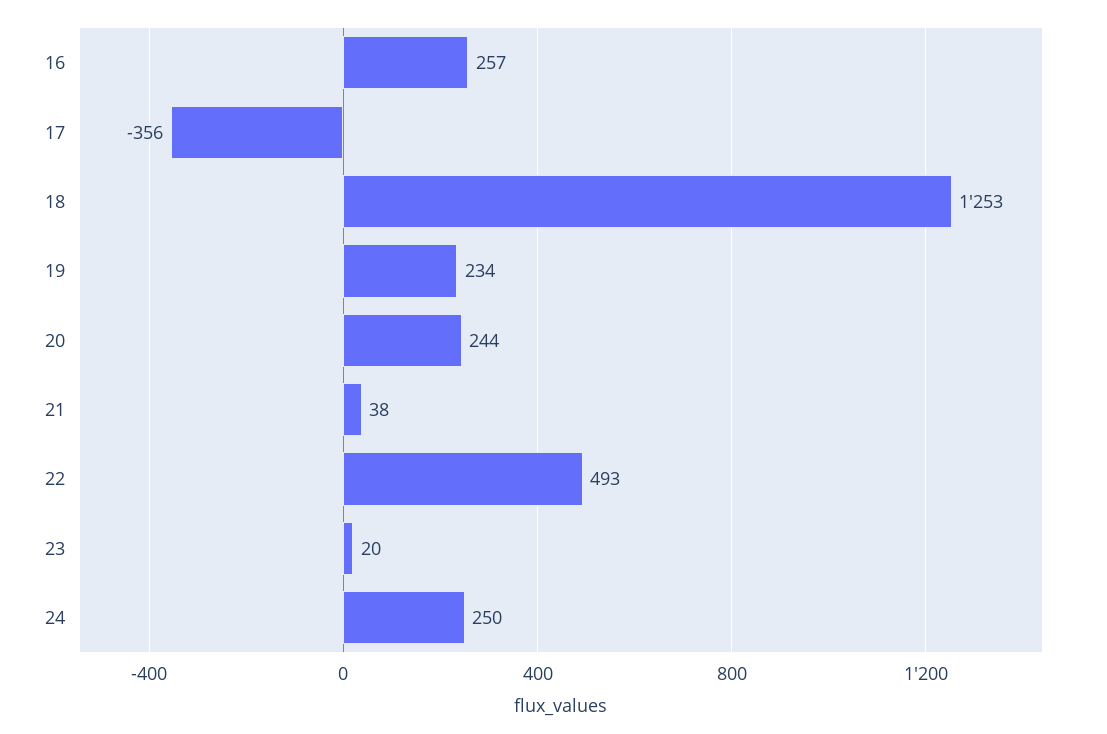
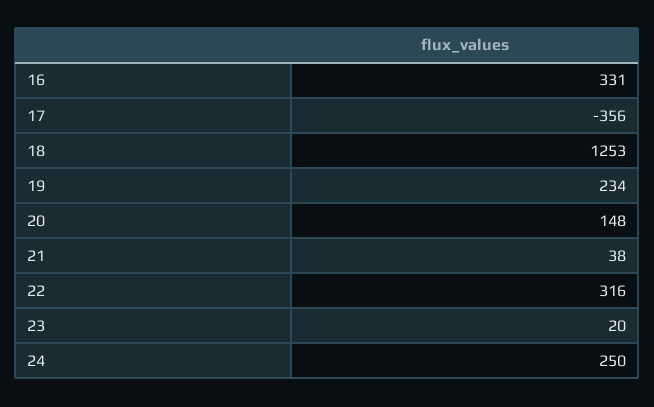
  {
-   "16": 257,
+   "16": 331,
    "17": -356,
    "18": 1253,
    "19": 234,
-   "20": 244,
+   "20": 148,
    "21": 38,
-   "22": 493,
+   "22": 316,
    "23": 20,
    "24": 250
  }

